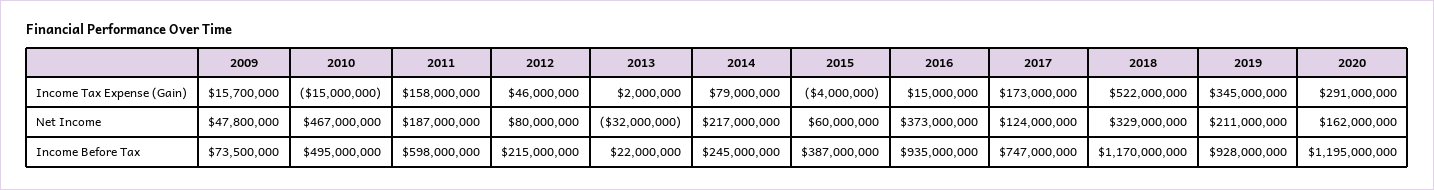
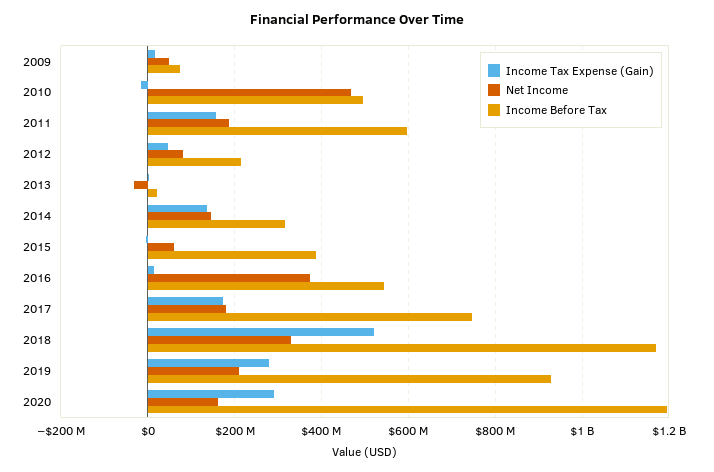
  {
    "Income Tax Expense (Gain)": {
      "2009": 15700000,
      "2010": -15000000,
      "2011": 158000000,
      "2012": 46000000,
      "2013": 2000000,
-     "2014": 79000000,
+     "2014": 140000000,
      "2015": -4000000,
      "2016": 15000000,
      "2017": 173000000,
      "2018": 522000000,
-     "2019": 345000000,
+     "2019": 280000000,
      "2020": 291000000
    },
    "Net Income": {
      "2009": 47800000,
      "2010": 467000000,
      "2011": 187000000,
      "2012": 80000000,
      "2013": -32000000,
-     "2014": 217000000,
+     "2014": 140000000,
      "2015": 60000000,
      "2016": 373000000,
-     "2017": 124000000,
+     "2017": 180000000,
      "2018": 329000000,
      "2019": 211000000,
      "2020": 162000000
    },
    "Income Before Tax": {
      "2009": 73500000,
      "2010": 495000000,
      "2011": 598000000,
      "2012": 215000000,
      "2013": 22000000,
-     "2014": 245000000,
+     "2014": 320000000,
      "2015": 387000000,
-     "2016": 935000000,
+     "2016": 540000000,
      "2017": 747000000,
      "2018": 1170000000,
      "2019": 928000000,
      "2020": 1195000000
    }
  }

